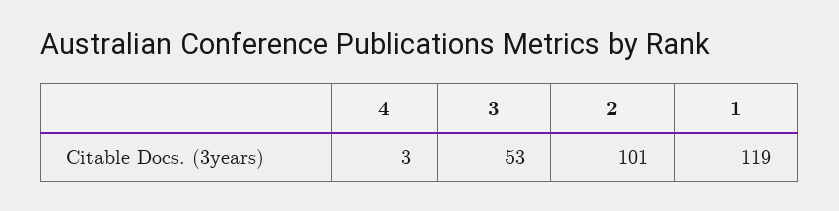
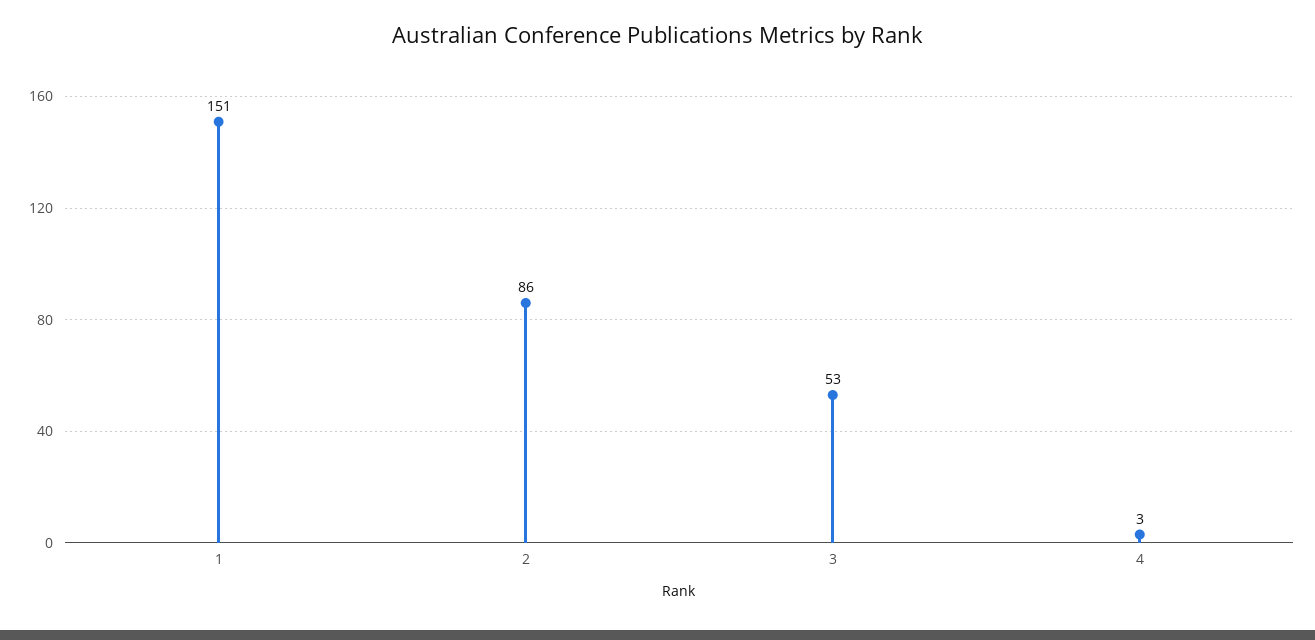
  {
    "4": 3,
    "3": 53,
-   "2": 101,
+   "2": 86,
-   "1": 119
+   "1": 151
  }

